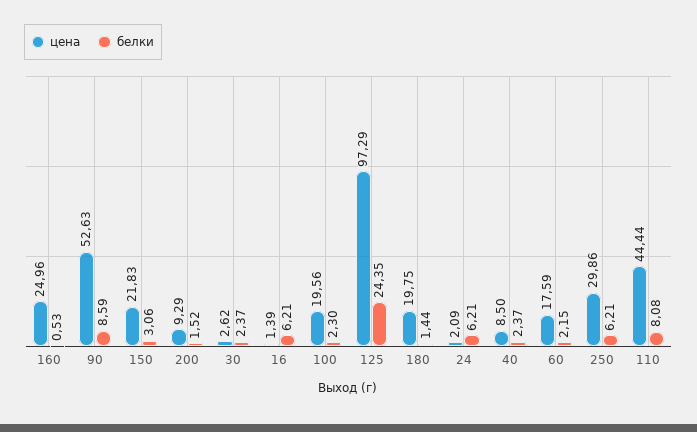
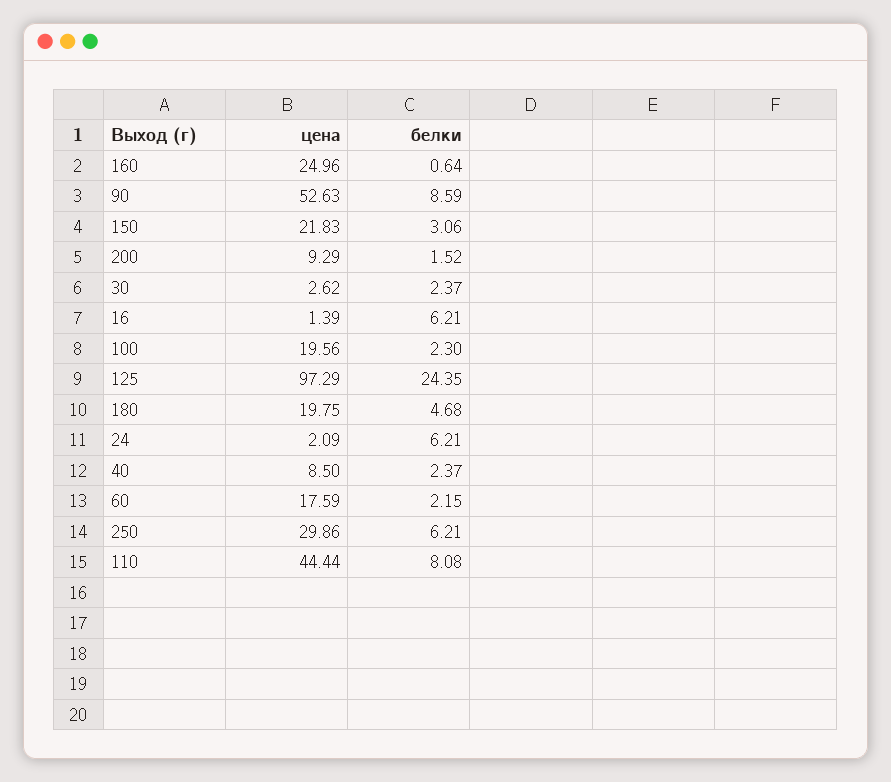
  {
    "цена": {
      "160": 24.96,
      "90": 52.63,
      "150": 21.83,
      "200": 9.29,
      "30": 2.62,
      "16": 1.39,
      "100": 19.56,
      "125": 97.29,
      "180": 19.75,
      "24": 2.09,
      "40": 8.5,
      "60": 17.59,
      "250": 29.86,
      "110": 44.44
    },
    "белки": {
-     "160": 0.53,
+     "160": 0.64,
      "90": 8.59,
      "150": 3.06,
      "200": 1.52,
      "30": 2.37,
      "16": 6.21,
      "100": 2.3,
      "125": 24.35,
-     "180": 1.44,
+     "180": 4.68,
      "24": 6.21,
      "40": 2.37,
      "60": 2.15,
      "250": 6.21,
      "110": 8.08
    }
  }

